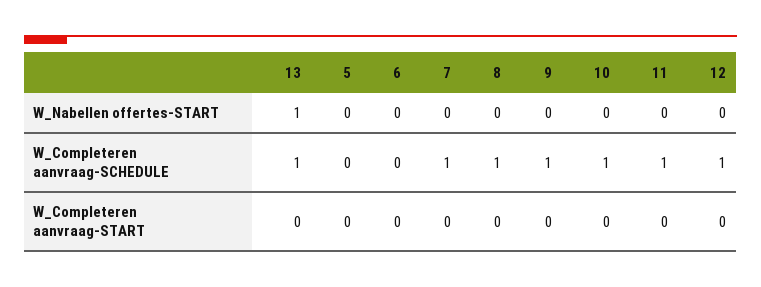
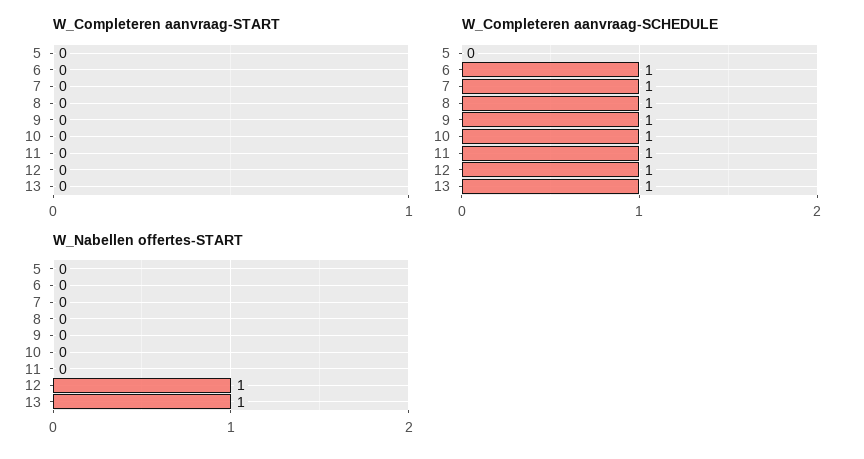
  {
    "W_Nabellen offertes-START": {
      "13": 1,
      "5": 0,
      "6": 0,
      "7": 0,
      "8": 0,
      "9": 0,
      "10": 0,
      "11": 0,
-     "12": 0
+     "12": 1
    },
    "W_Completeren aanvraag-SCHEDULE": {
      "13": 1,
      "5": 0,
-     "6": 0,
+     "6": 1,
      "7": 1,
      "8": 1,
      "9": 1,
      "10": 1,
      "11": 1,
      "12": 1
    },
    "W_Completeren aanvraag-START": {
      "13": 0,
      "5": 0,
      "6": 0,
      "7": 0,
      "8": 0,
      "9": 0,
      "10": 0,
      "11": 0,
      "12": 0
    }
  }

